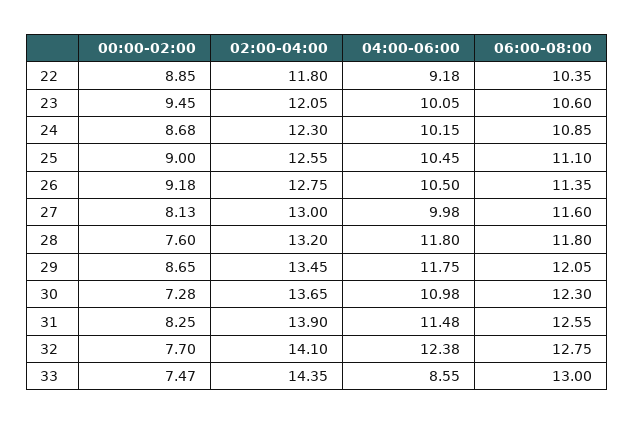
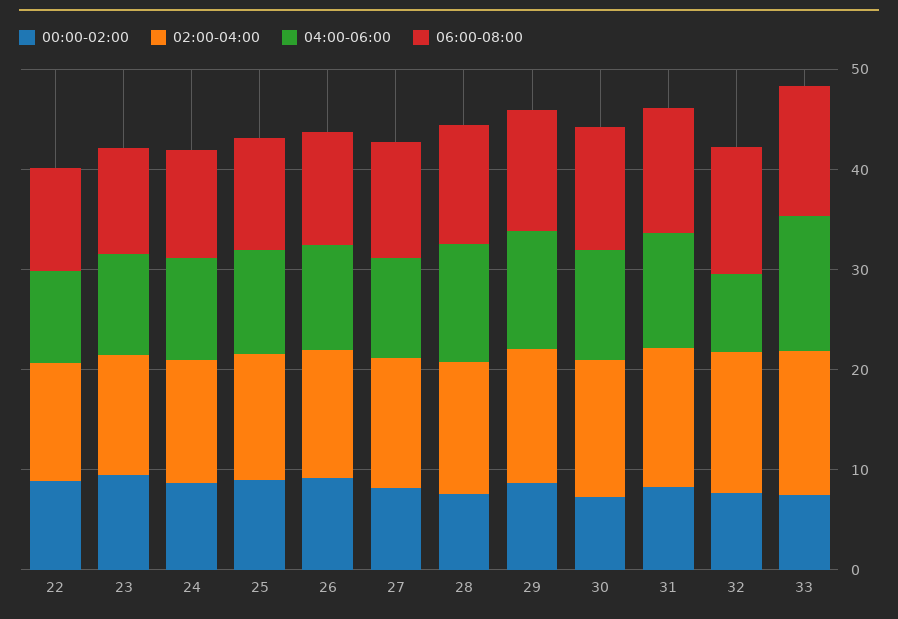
  {
    "00:00-02:00": {
      "22": 8.85,
      "23": 9.45,
      "24": 8.68,
      "25": 9,
      "26": 9.18,
      "27": 8.13,
      "28": 7.6,
      "29": 8.65,
      "30": 7.28,
      "31": 8.25,
      "32": 7.7,
      "33": 7.47
    },
    "02:00-04:00": {
      "22": 11.8,
      "23": 12.05,
      "24": 12.3,
      "25": 12.55,
      "26": 12.75,
      "27": 13,
      "28": 13.2,
      "29": 13.45,
      "30": 13.65,
      "31": 13.9,
      "32": 14.1,
      "33": 14.35
    },
    "04:00-06:00": {
      "22": 9.18,
      "23": 10.05,
      "24": 10.15,
      "25": 10.45,
      "26": 10.5,
      "27": 9.98,
      "28": 11.8,
      "29": 11.75,
      "30": 10.98,
      "31": 11.48,
-     "32": 12.38,
+     "32": 8,
-     "33": 8.55
+     "33": 14
    },
    "06:00-08:00": {
      "22": 10.35,
      "23": 10.6,
      "24": 10.85,
      "25": 11.1,
      "26": 11.35,
      "27": 11.6,
      "28": 11.8,
      "29": 12.05,
      "30": 12.3,
      "31": 12.55,
      "32": 12.75,
      "33": 13
    }
  }

